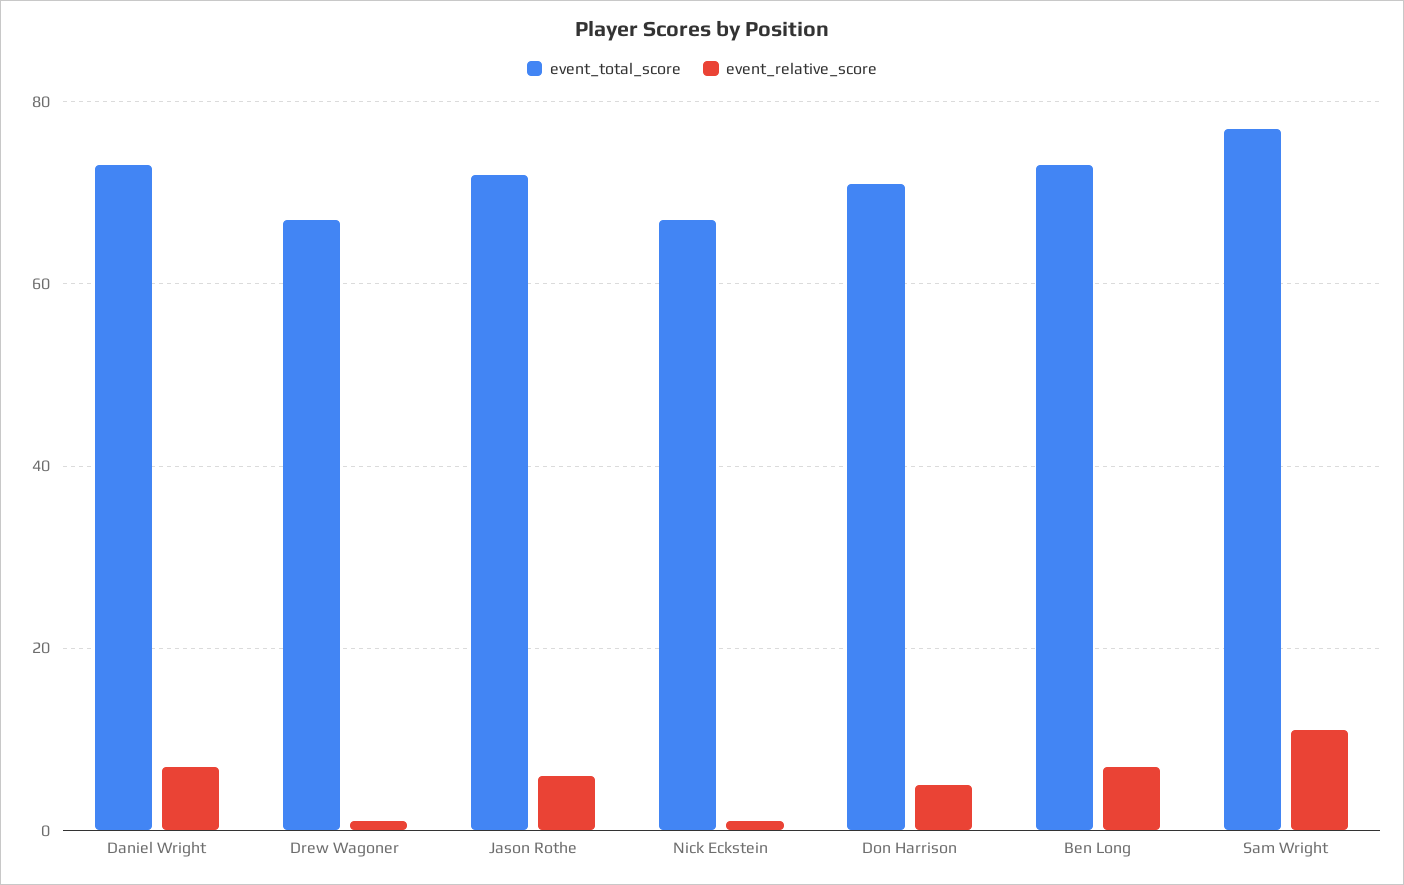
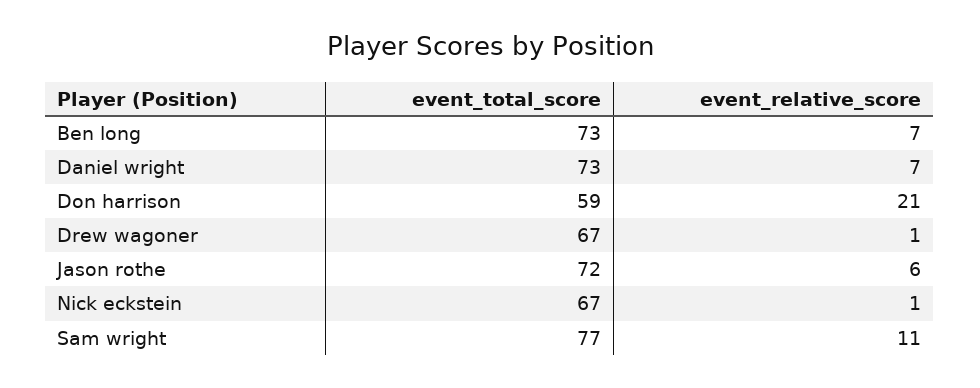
  {
    "event_total_score": {
      "Daniel Wright": 73,
      "Drew Wagoner": 67,
      "Jason Rothe": 72,
      "Nick Eckstein": 67,
-     "Don Harrison": 70,
+     "Don Harrison": 59,
      "Ben Long": 73,
      "Sam Wright": 77
    },
    "event_relative_score": {
      "Daniel Wright": 7,
      "Drew Wagoner": 1,
      "Jason Rothe": 6,
      "Nick Eckstein": 1,
-     "Don Harrison": 5,
+     "Don Harrison": 21,
      "Ben Long": 7,
      "Sam Wright": 11
    }
  }

